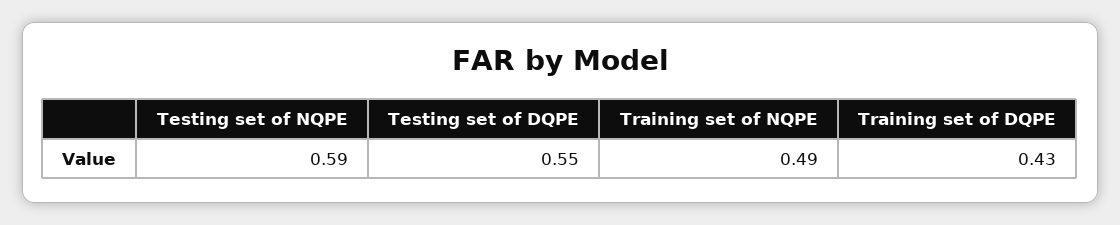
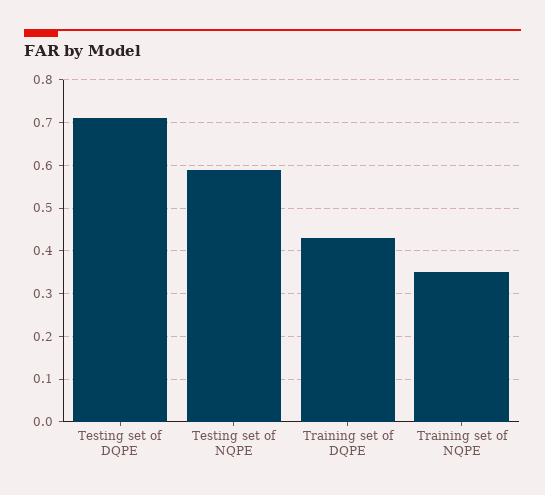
  {
    "Testing set of NQPE": 0.59,
-   "Testing set of DQPE": 0.55,
+   "Testing set of DQPE": 0.7,
-   "Training set of NQPE": 0.49,
+   "Training set of NQPE": 0.35,
    "Training set of DQPE": 0.43
  }

